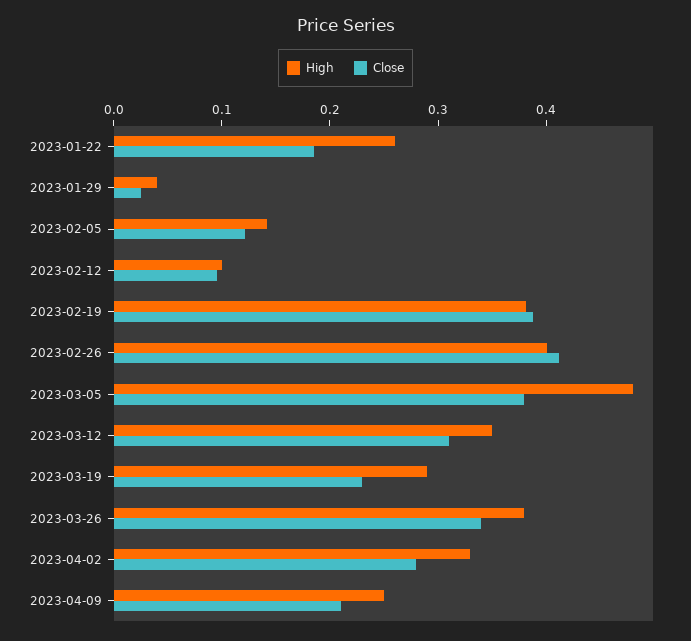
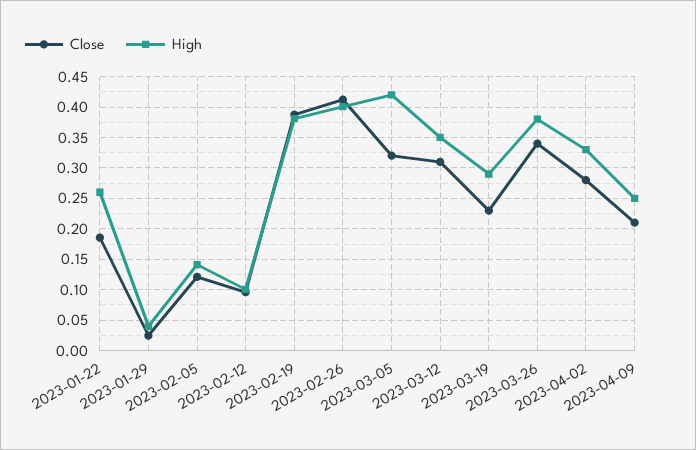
  {
    "High": {
      "2023-01-22": 0.26,
      "2023-01-29": 0.04,
      "2023-02-05": 0.14,
      "2023-02-12": 0.1,
      "2023-02-19": 0.38,
      "2023-02-26": 0.4,
-     "2023-03-05": 0.48,
+     "2023-03-05": 0.42,
      "2023-03-12": 0.35,
      "2023-03-19": 0.29,
      "2023-03-26": 0.38,
      "2023-04-02": 0.33,
      "2023-04-09": 0.25
    },
    "Close": {
      "2023-01-22": 0.19,
      "2023-01-29": 0.02,
      "2023-02-05": 0.12,
      "2023-02-12": 0.1,
      "2023-02-19": 0.39,
      "2023-02-26": 0.41,
-     "2023-03-05": 0.38,
+     "2023-03-05": 0.32,
      "2023-03-12": 0.31,
      "2023-03-19": 0.23,
      "2023-03-26": 0.34,
      "2023-04-02": 0.28,
      "2023-04-09": 0.21
    }
  }

